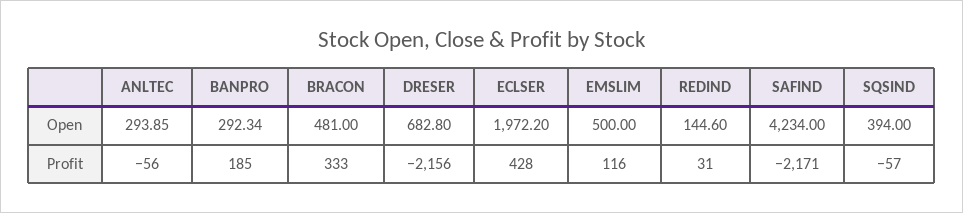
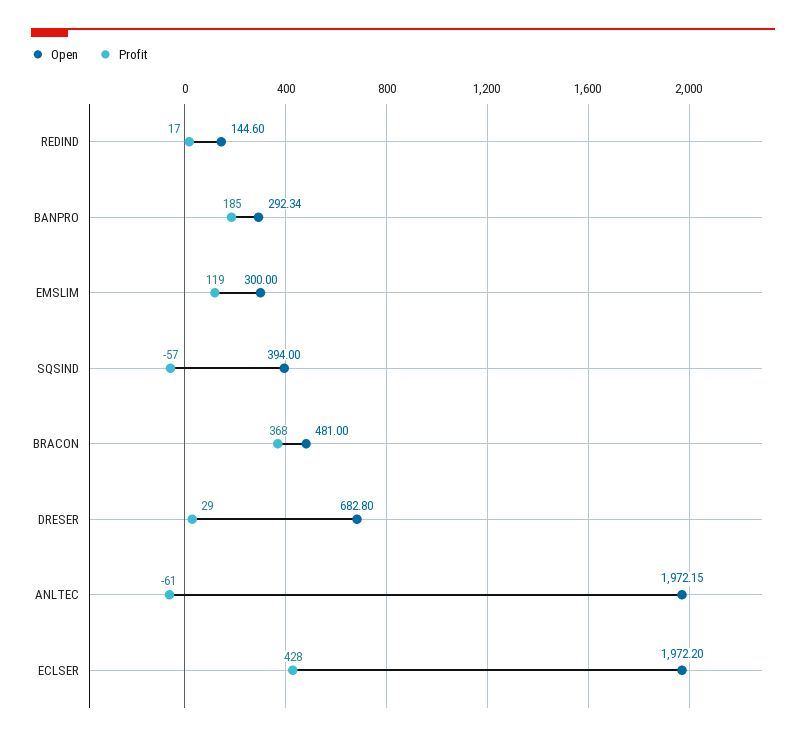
  {
    "Open": {
-     "ANLTEC": 293.85,
+     "ANLTEC": 1972.15,
      "BANPRO": 292.34,
      "BRACON": 481,
      "DRESER": 682.8,
      "ECLSER": 1972.2,
-     "EMSLIM": 500,
+     "EMSLIM": 300,
      "REDIND": 144.6,
-     "SAFIND": 4234,
      "SQSIND": 394
    },
    "Profit": {
-     "ANLTEC": -56,
+     "ANLTEC": -61,
      "BANPRO": 185,
-     "BRACON": 333,
+     "BRACON": 368,
-     "DRESER": -2156,
+     "DRESER": 29,
      "ECLSER": 428,
-     "EMSLIM": 116,
+     "EMSLIM": 119,
-     "REDIND": 31,
+     "REDIND": 17,
-     "SAFIND": -2171,
      "SQSIND": -57
    }
  }

